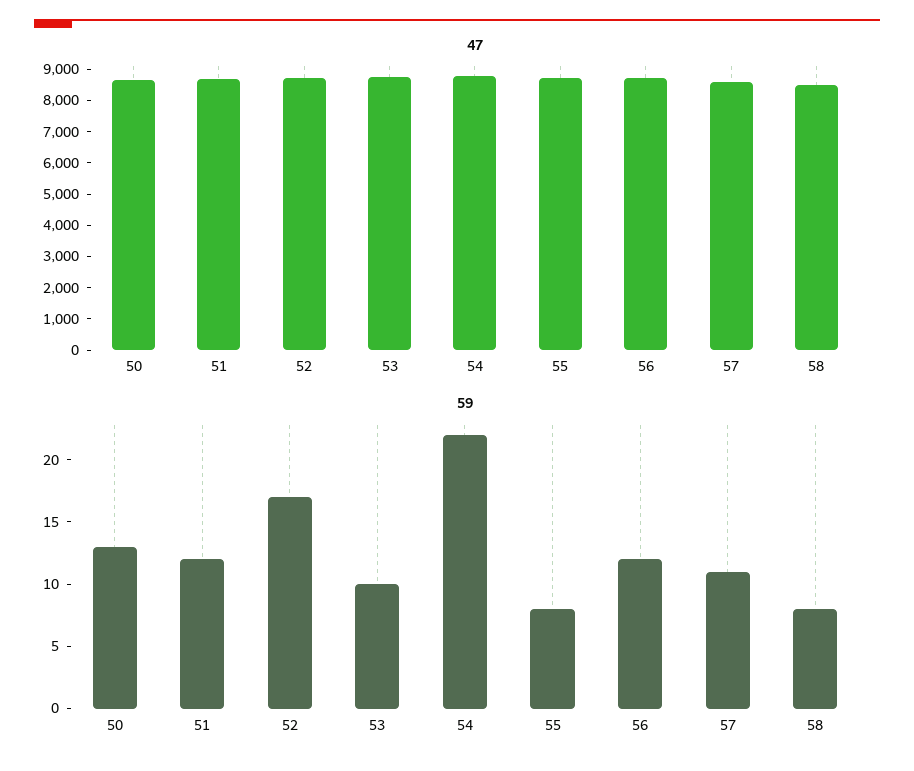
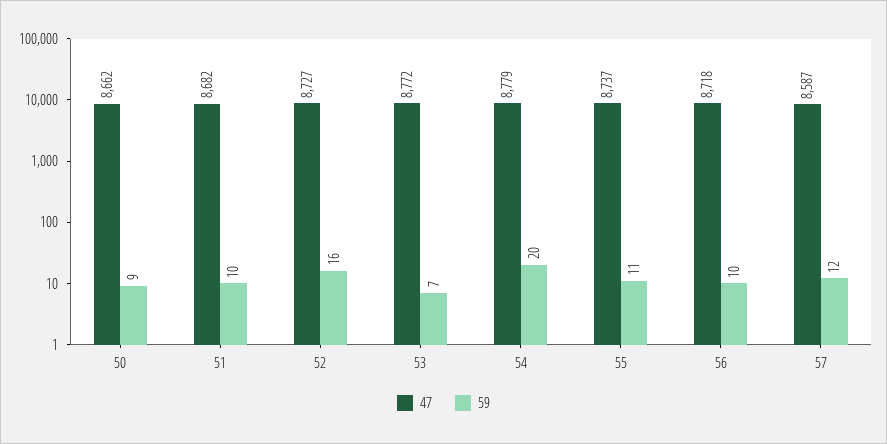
  {
    "47": {
      "50": 8662,
      "51": 8682,
      "52": 8727,
      "53": 8772,
      "54": 8779,
      "55": 8737,
      "56": 8718,
-     "57": 8587,
+     "57": 8587
-     "58": 8500
    },
    "59": {
-     "50": 13,
+     "50": 9,
-     "51": 12,
+     "51": 10,
-     "52": 17,
+     "52": 16,
-     "53": 10,
+     "53": 7,
-     "54": 22,
+     "54": 20,
-     "55": 8,
+     "55": 11,
-     "56": 12,
+     "56": 10,
-     "57": 11,
+     "57": 12
-     "58": 8
    }
  }

